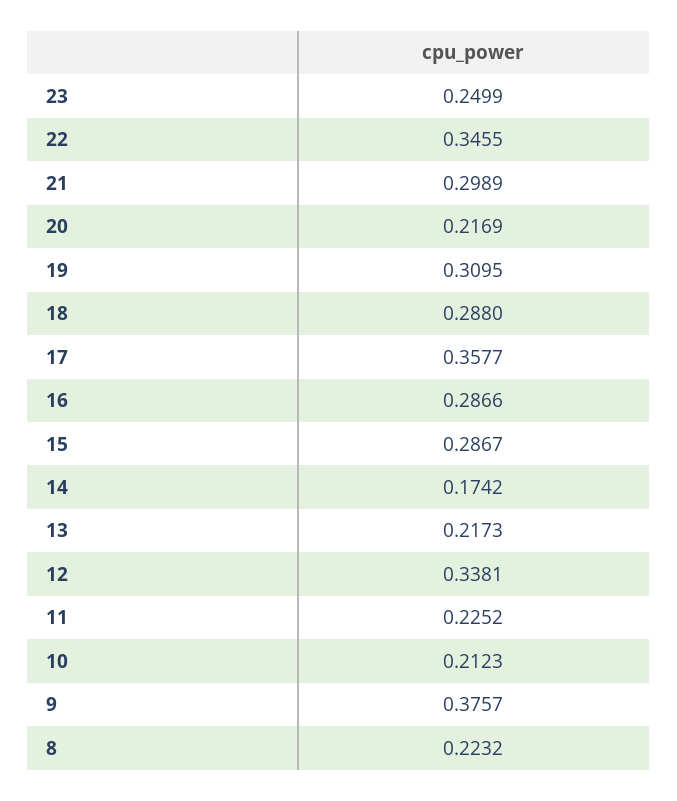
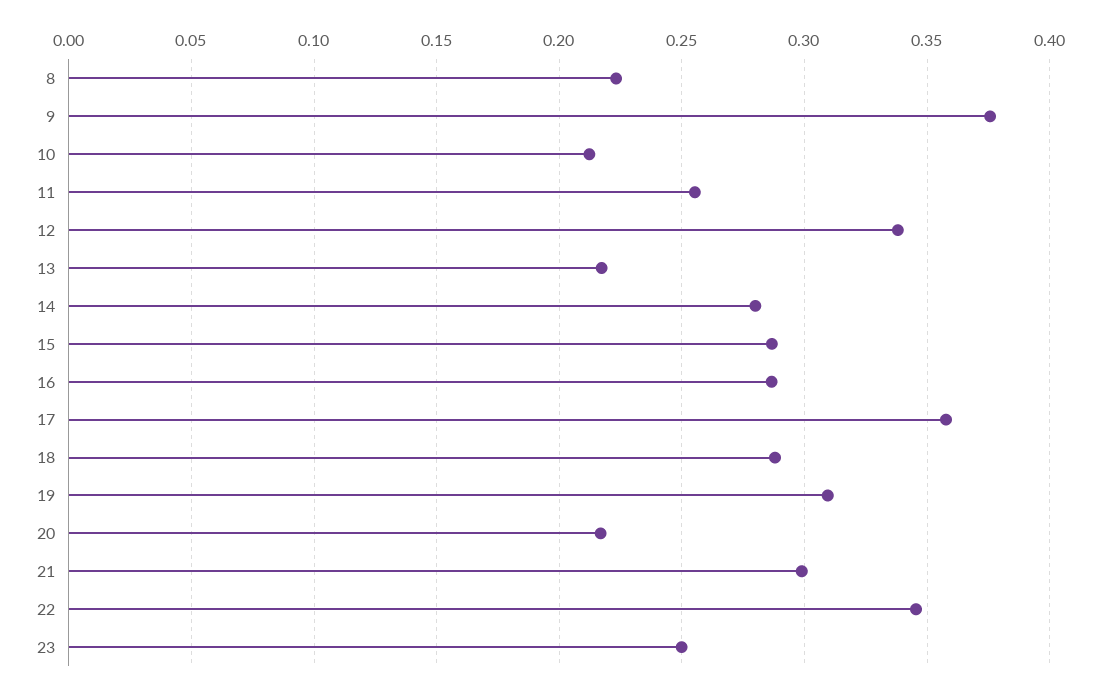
  {
    "23": 0.2499,
    "22": 0.3455,
    "21": 0.2989,
    "20": 0.2169,
    "19": 0.3095,
    "18": 0.288,
    "17": 0.3577,
    "16": 0.2866,
    "15": 0.2867,
-   "14": 0.1742,
+   "14": 0.28,
    "13": 0.2173,
    "12": 0.3381,
-   "11": 0.2252,
+   "11": 0.255,
    "10": 0.2123,
    "9": 0.3757,
    "8": 0.2232
  }

